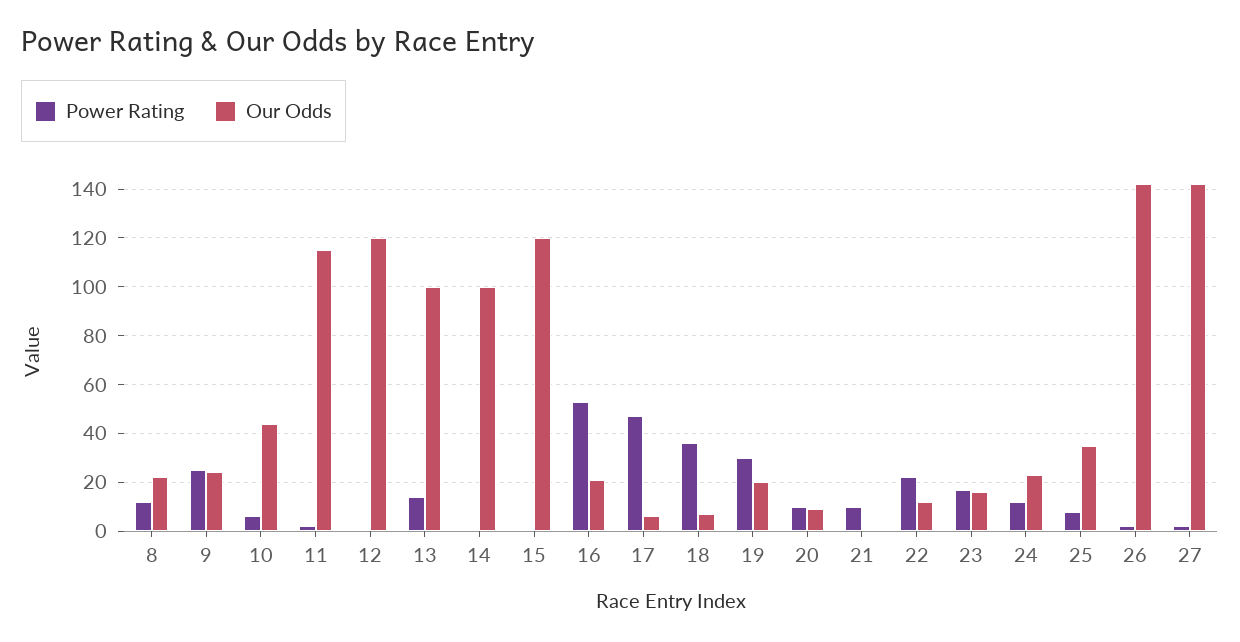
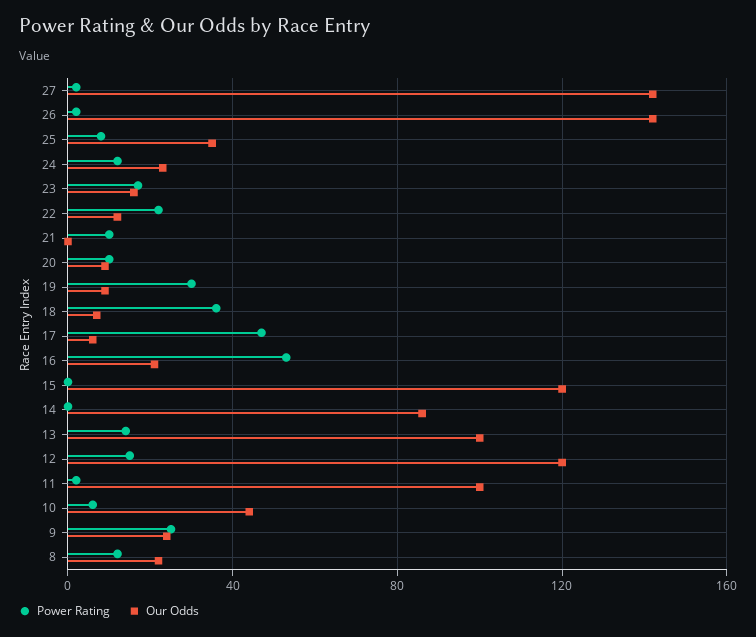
  {
    "Power Rating": {
      "8": 10,
      "9": 25,
      "10": 5,
      "11": 0,
-     "12": 0,
+     "12": 15,
      "13": 15,
      "14": 0,
      "15": 0,
      "16": 55,
      "17": 45,
      "18": 35,
      "19": 30,
      "20": 10,
      "21": 10,
      "22": 20,
      "23": 15,
      "24": 10,
      "25": 10,
      "26": 0,
      "27": 0
    },
    "Our Odds": {
      "8": 20,
      "9": 25,
      "10": 45,
-     "11": 115,
+     "11": 100,
      "12": 120,
      "13": 100,
-     "14": 100,
+     "14": 85,
      "15": 120,
      "16": 20,
      "17": 5,
      "18": 5,
-     "19": 20,
+     "19": 10,
      "20": 10,
      "21": 0,
      "22": 10,
      "23": 15,
      "24": 25,
      "25": 35,
      "26": 140,
      "27": 140
    }
  }

